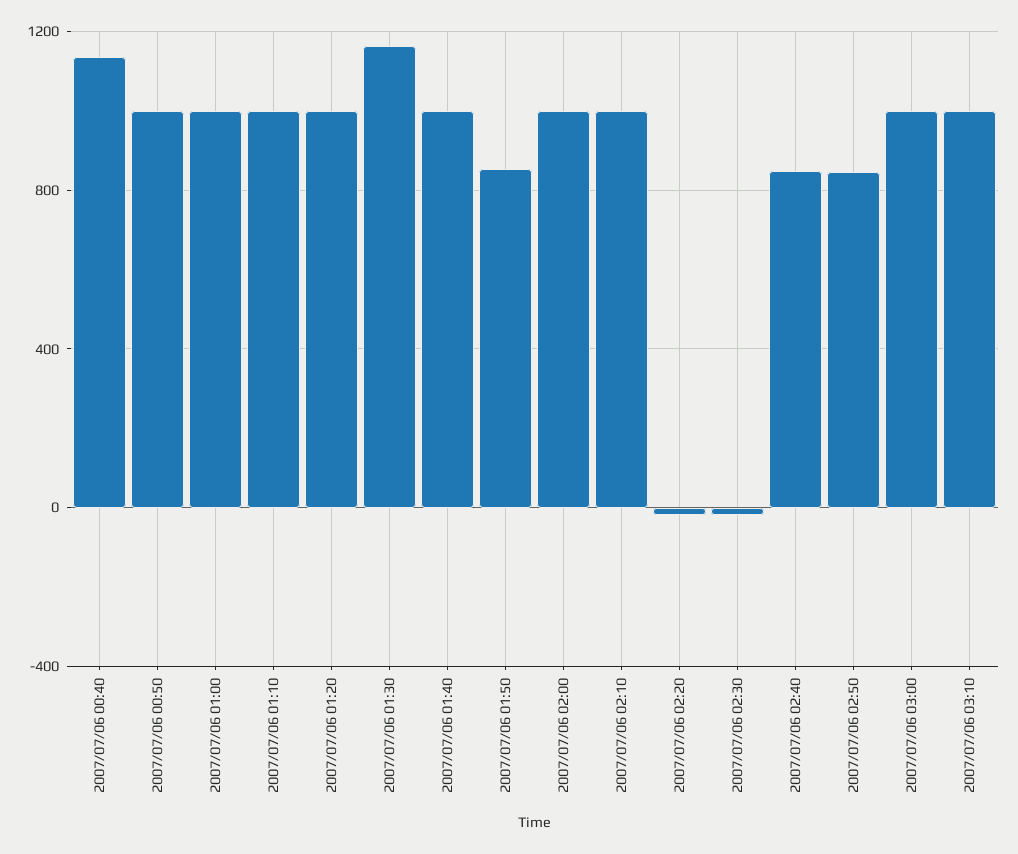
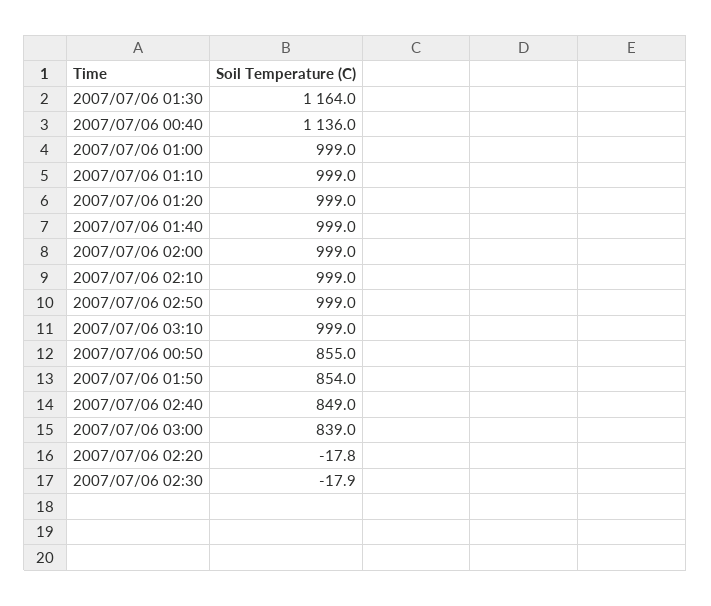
  {
    "2007/07/06 00:40": 1136,
-   "2007/07/06 00:50": 1000,
+   "2007/07/06 00:50": 855,
    "2007/07/06 01:00": 999,
    "2007/07/06 01:10": 999,
    "2007/07/06 01:20": 999,
    "2007/07/06 01:30": 1164,
    "2007/07/06 01:40": 999,
    "2007/07/06 01:50": 854,
    "2007/07/06 02:00": 999,
    "2007/07/06 02:10": 999,
    "2007/07/06 02:20": -17.8,
    "2007/07/06 02:30": -17.9,
    "2007/07/06 02:40": 849,
-   "2007/07/06 02:50": 850,
+   "2007/07/06 02:50": 999,
-   "2007/07/06 03:00": 1000,
+   "2007/07/06 03:00": 839,
    "2007/07/06 03:10": 999
  }

